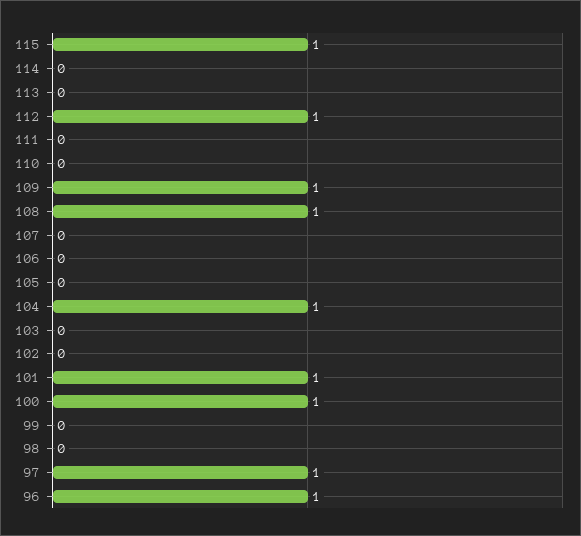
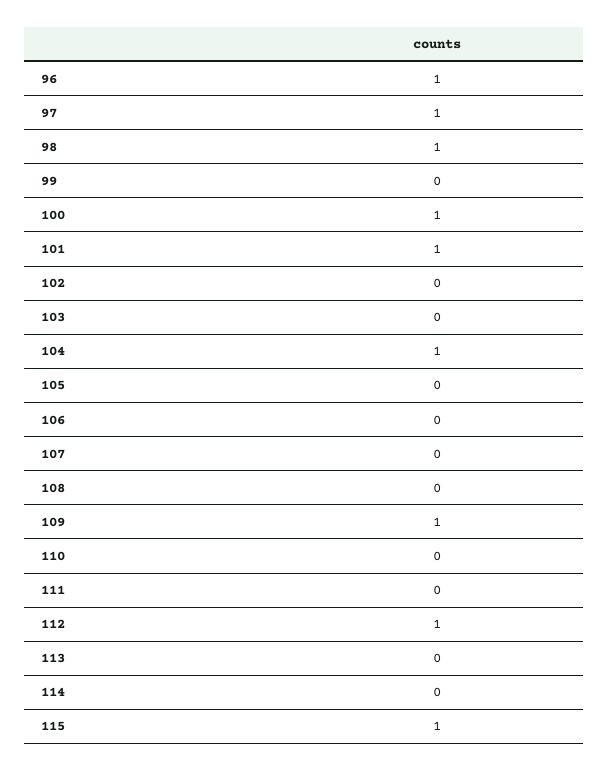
  {
    "115": 1,
    "114": 0,
    "113": 0,
    "112": 1,
    "111": 0,
    "110": 0,
    "109": 1,
-   "108": 1,
+   "108": 0,
    "107": 0,
    "106": 0,
    "105": 0,
    "104": 1,
    "103": 0,
    "102": 0,
    "101": 1,
    "100": 1,
    "99": 0,
-   "98": 0,
+   "98": 1,
    "97": 1,
    "96": 1
  }

